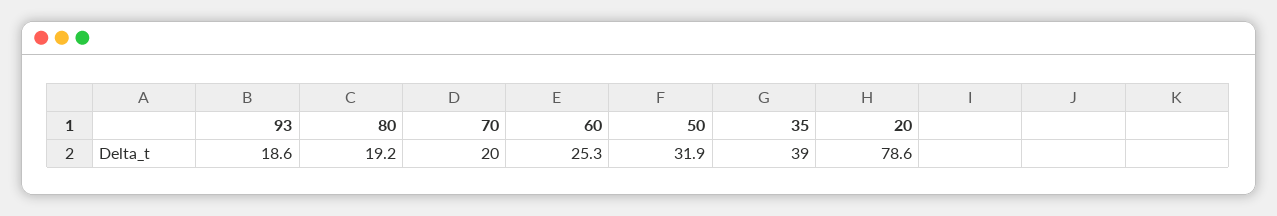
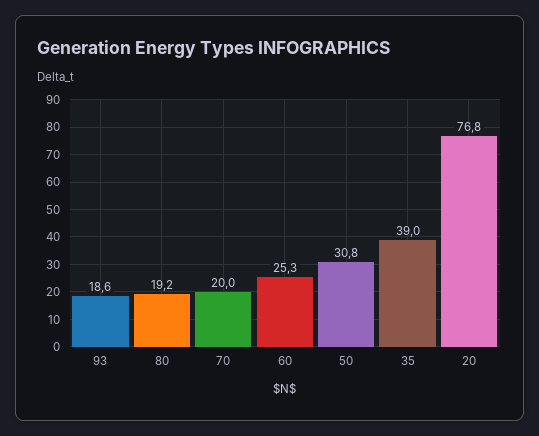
  {
    "93": 18.6,
    "80": 19.2,
    "70": 20,
    "60": 25.3,
-   "50": 31.9,
+   "50": 30.8,
    "35": 39,
-   "20": 78.6
+   "20": 76.8
  }

